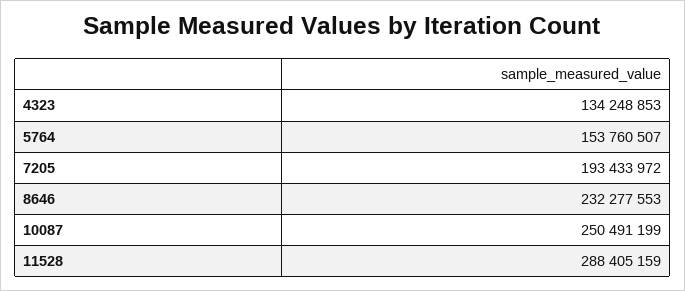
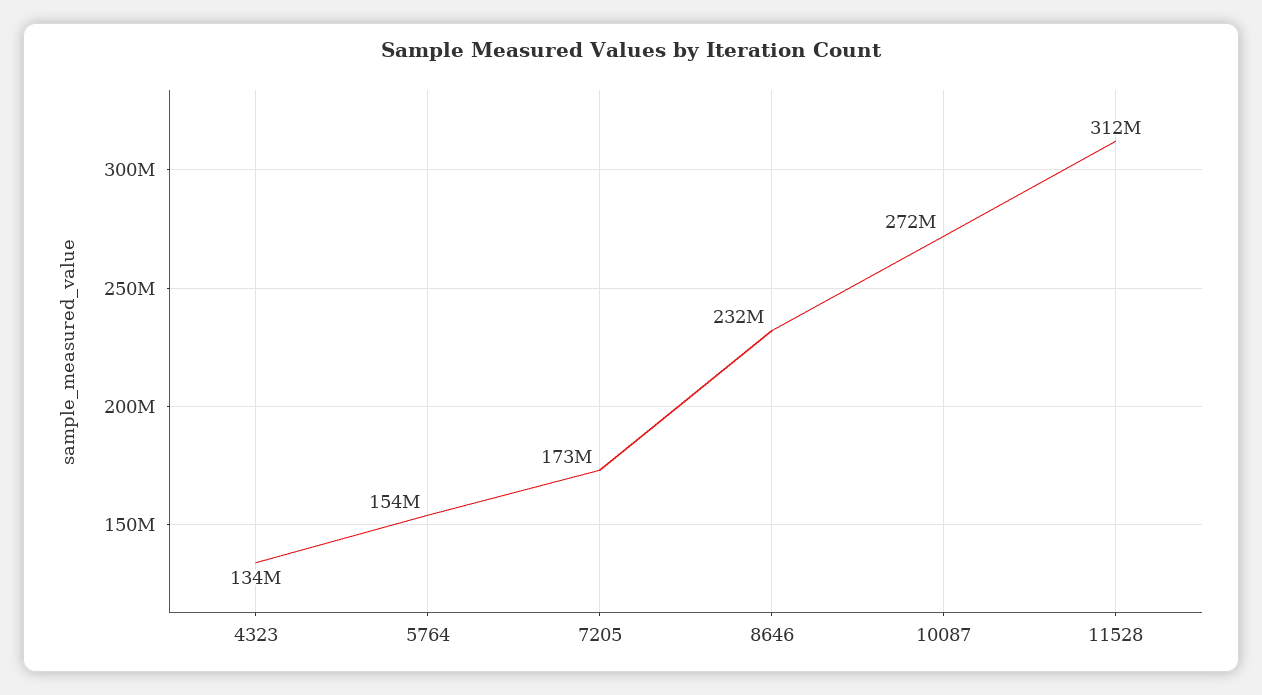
  {
    "4323": 134248853,
    "5764": 153760507,
-   "7205": 193433972,
+   "7205": 173000000,
    "8646": 232277553,
-   "10087": 250491199,
+   "10087": 272000000,
-   "11528": 288405159
+   "11528": 312000000
  }

